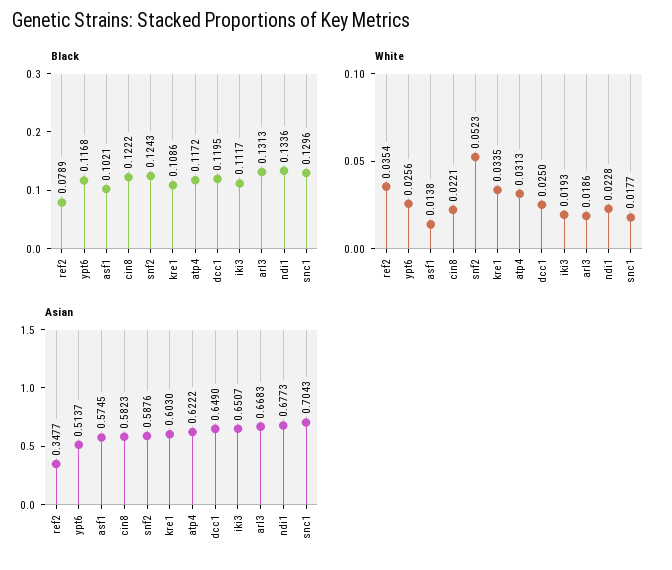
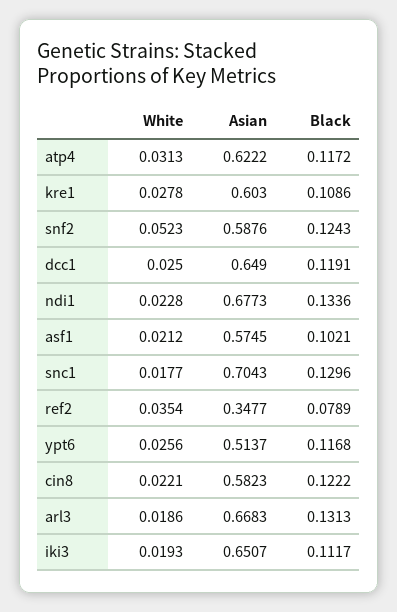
  {
    "Black": {
      "ref2": 0.0789,
      "ypt6": 0.1168,
      "asf1": 0.1021,
      "cin8": 0.1222,
      "snf2": 0.1243,
      "kre1": 0.1086,
      "atp4": 0.1172,
-     "dcc1": 0.1195,
+     "dcc1": 0.1191,
      "iki3": 0.1117,
      "arl3": 0.1313,
      "ndi1": 0.1336,
      "snc1": 0.1296
    },
    "White": {
      "ref2": 0.0354,
      "ypt6": 0.0256,
-     "asf1": 0.0138,
+     "asf1": 0.0212,
      "cin8": 0.0221,
      "snf2": 0.0523,
-     "kre1": 0.0335,
+     "kre1": 0.0278,
      "atp4": 0.0313,
      "dcc1": 0.025,
      "iki3": 0.0193,
      "arl3": 0.0186,
      "ndi1": 0.0228,
      "snc1": 0.0177
    },
    "Asian": {
      "ref2": 0.3477,
      "ypt6": 0.5137,
      "asf1": 0.5745,
      "cin8": 0.5823,
      "snf2": 0.5876,
      "kre1": 0.603,
      "atp4": 0.6222,
      "dcc1": 0.649,
      "iki3": 0.6507,
      "arl3": 0.6683,
      "ndi1": 0.6773,
      "snc1": 0.7043
    }
  }

